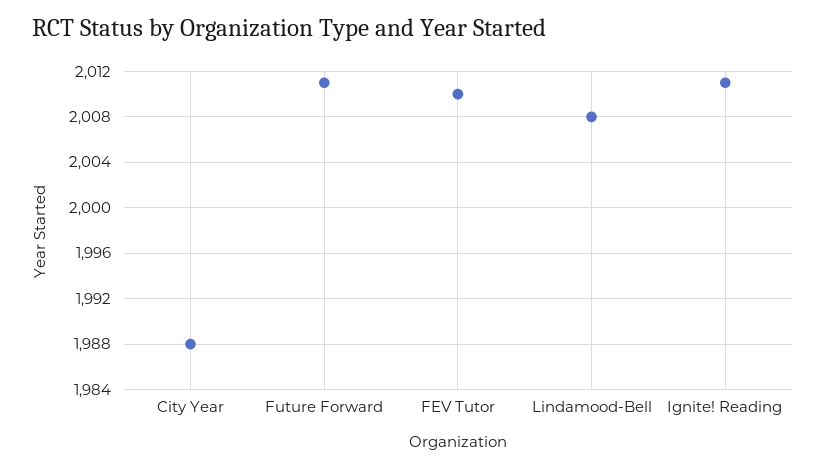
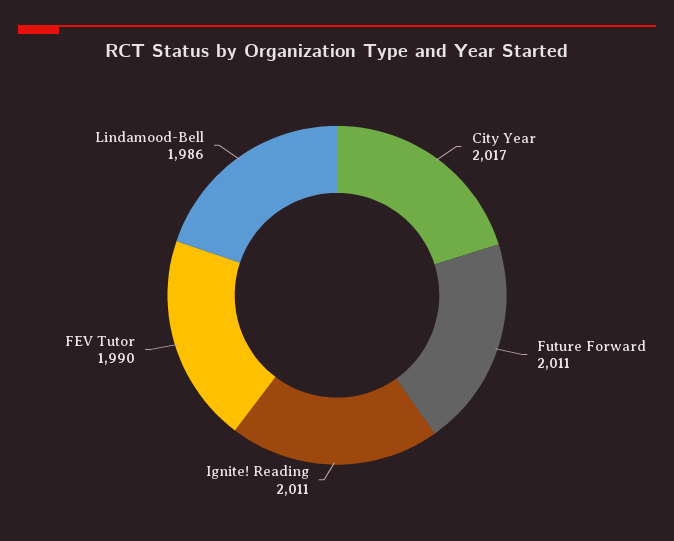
  {
-   "City Year": 1988,
+   "City Year": 2017,
    "Future Forward": 2011,
-   "FEV Tutor": 2010,
+   "FEV Tutor": 1990,
-   "Lindamood-Bell": 2008,
+   "Lindamood-Bell": 1986,
    "Ignite! Reading": 2011
  }

